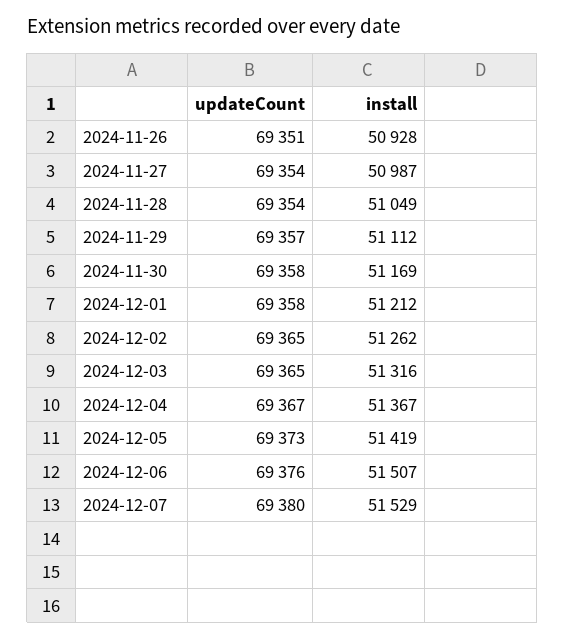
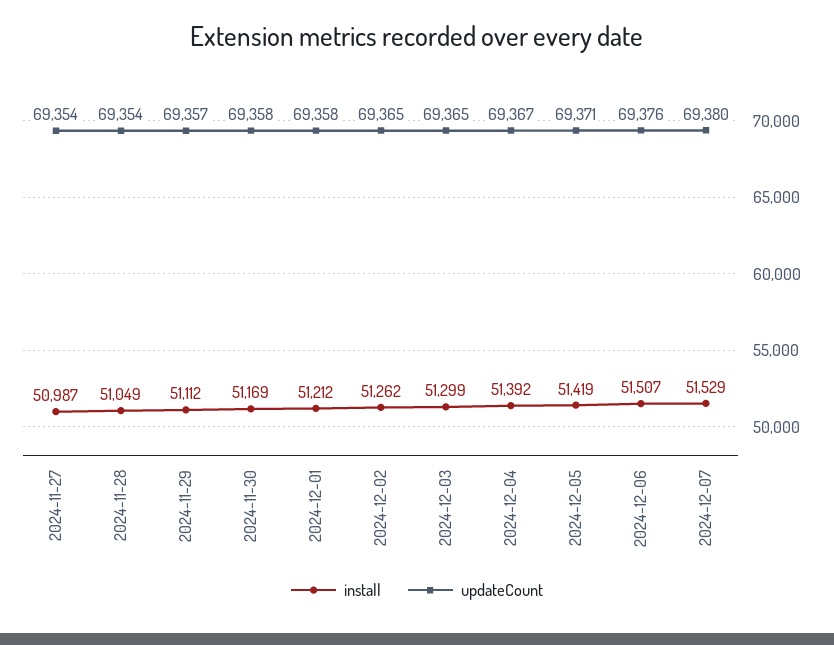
  {
    "updateCount": {
-     "2024-11-26": 69351,
      "2024-11-27": 69354,
      "2024-11-28": 69354,
      "2024-11-29": 69357,
      "2024-11-30": 69358,
      "2024-12-01": 69358,
      "2024-12-02": 69365,
      "2024-12-03": 69365,
      "2024-12-04": 69367,
-     "2024-12-05": 69373,
+     "2024-12-05": 69371,
      "2024-12-06": 69376,
      "2024-12-07": 69380
    },
    "install": {
-     "2024-11-26": 50928,
      "2024-11-27": 50987,
      "2024-11-28": 51049,
      "2024-11-29": 51112,
      "2024-11-30": 51169,
      "2024-12-01": 51212,
      "2024-12-02": 51262,
-     "2024-12-03": 51316,
+     "2024-12-03": 51299,
-     "2024-12-04": 51367,
+     "2024-12-04": 51392,
      "2024-12-05": 51419,
      "2024-12-06": 51507,
      "2024-12-07": 51529
    }
  }

